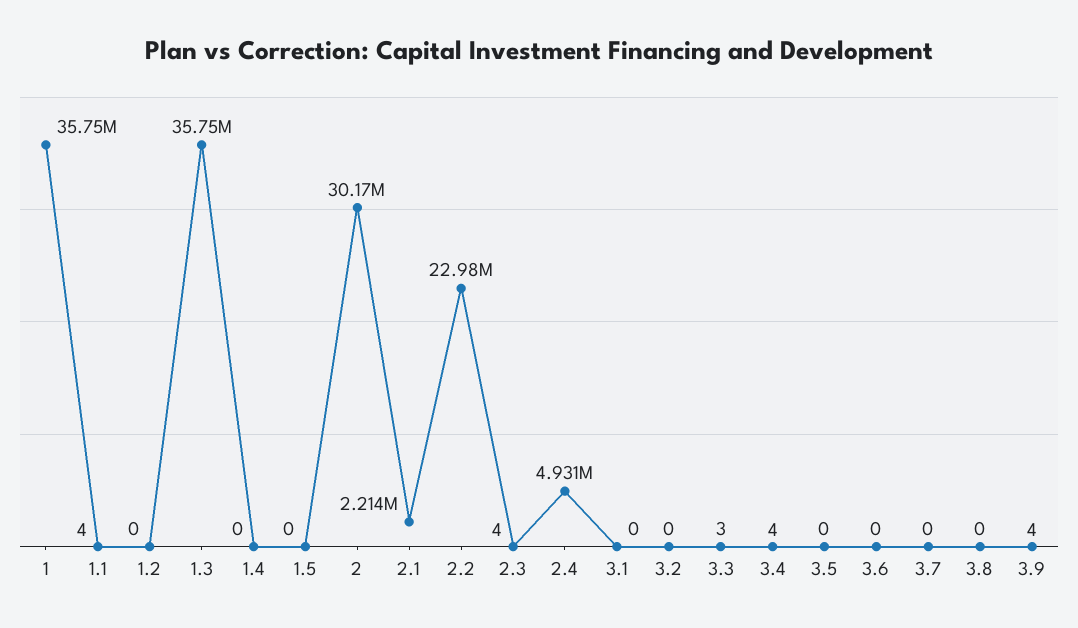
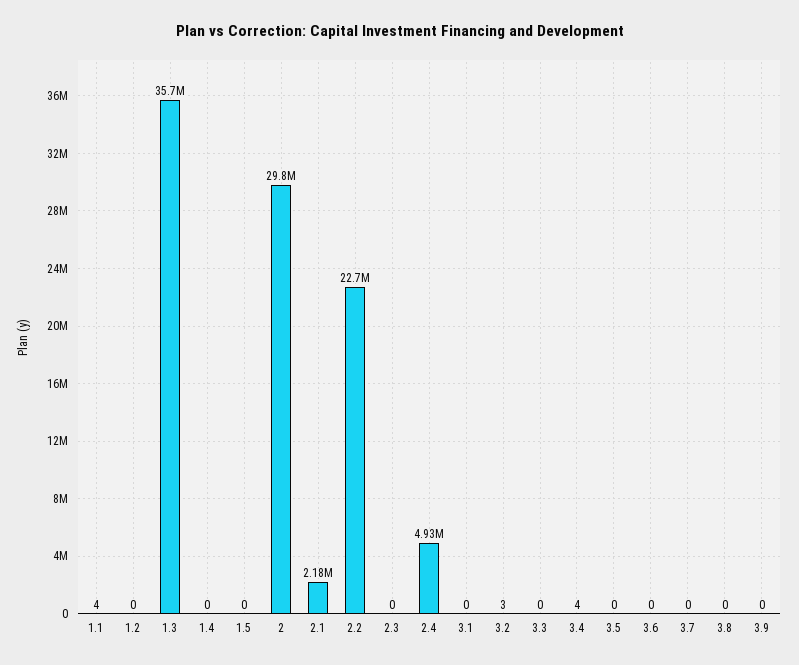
  {
-   "1": 35750000,
    "1.1": 4,
    "1.2": 0,
    "1.3": 35750000,
    "1.4": 0,
    "1.5": 0,
-   "2": 30170000,
+   "2": 29800000,
-   "2.1": 2214000,
+   "2.1": 2180000,
-   "2.2": 22980000,
+   "2.2": 22700000,
-   "2.3": 4,
+   "2.3": 0,
    "2.4": 4931000,
    "3.1": 0,
-   "3.2": 0,
+   "3.2": 3,
-   "3.3": 3,
+   "3.3": 0,
    "3.4": 4,
    "3.5": 0,
    "3.6": 0,
    "3.7": 0,
    "3.8": 0,
-   "3.9": 4
+   "3.9": 0
  }

